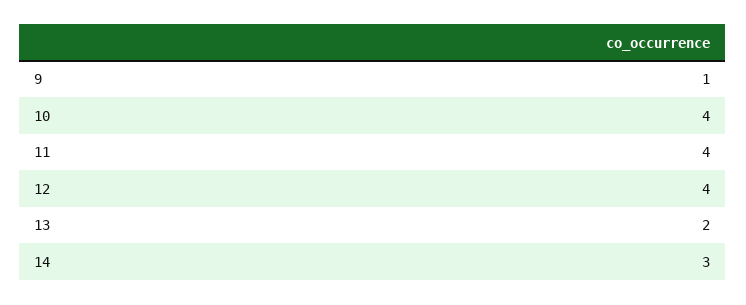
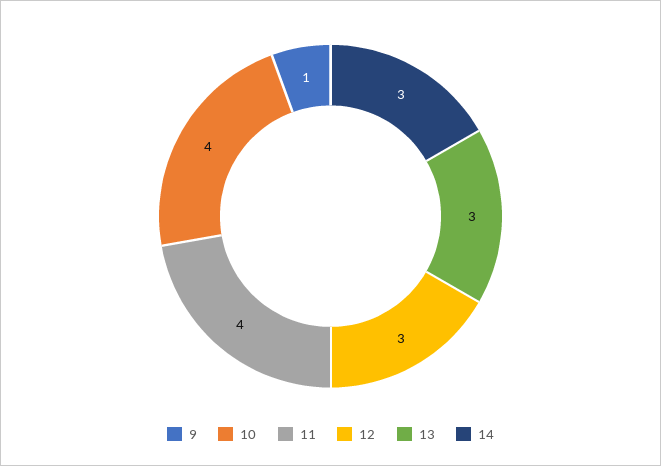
  {
    "9": 1,
    "10": 4,
    "11": 4,
-   "12": 4,
+   "12": 3,
-   "13": 2,
+   "13": 3,
    "14": 3
  }

